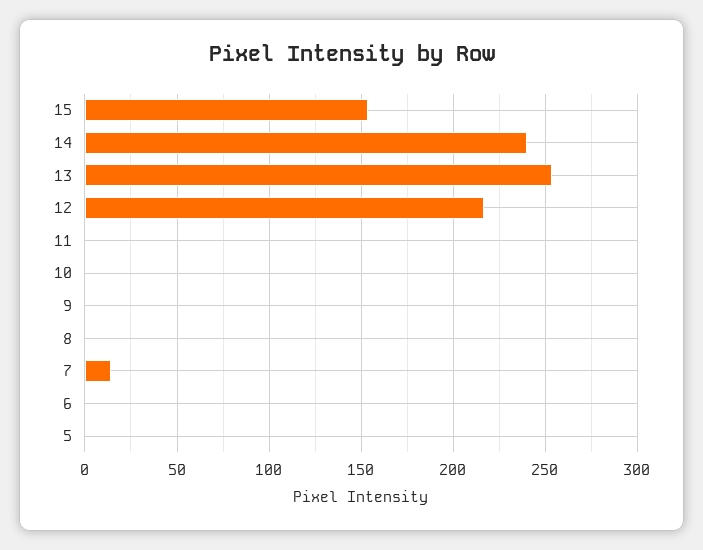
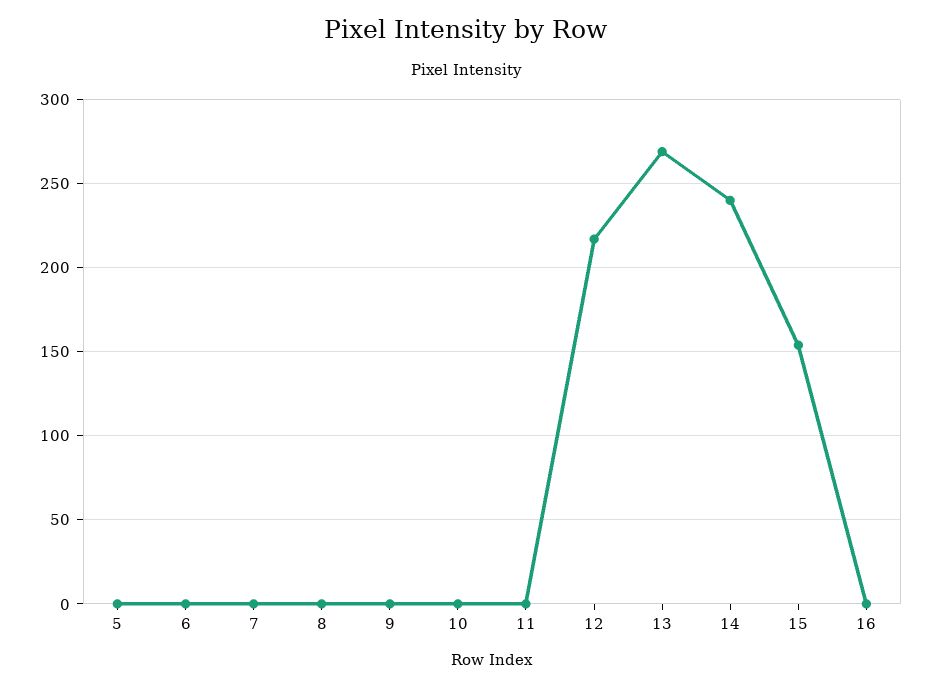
  {
    "15": 155,
    "14": 240,
-   "13": 255,
+   "13": 270,
    "12": 215,
    "11": 0,
    "10": 0,
    "9": 0,
    "8": 0,
-   "7": 15,
+   "7": 0,
    "6": 0,
-   "5": 0
+   "5": 0,
+   "16": 0
  }

